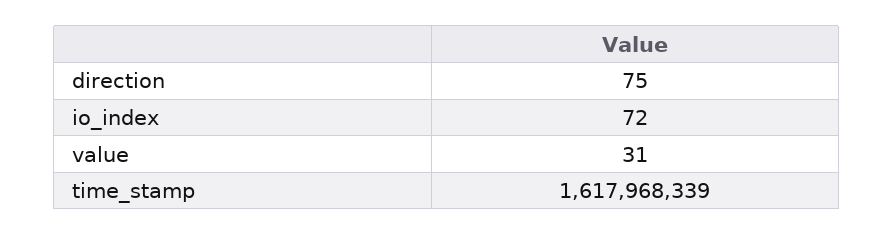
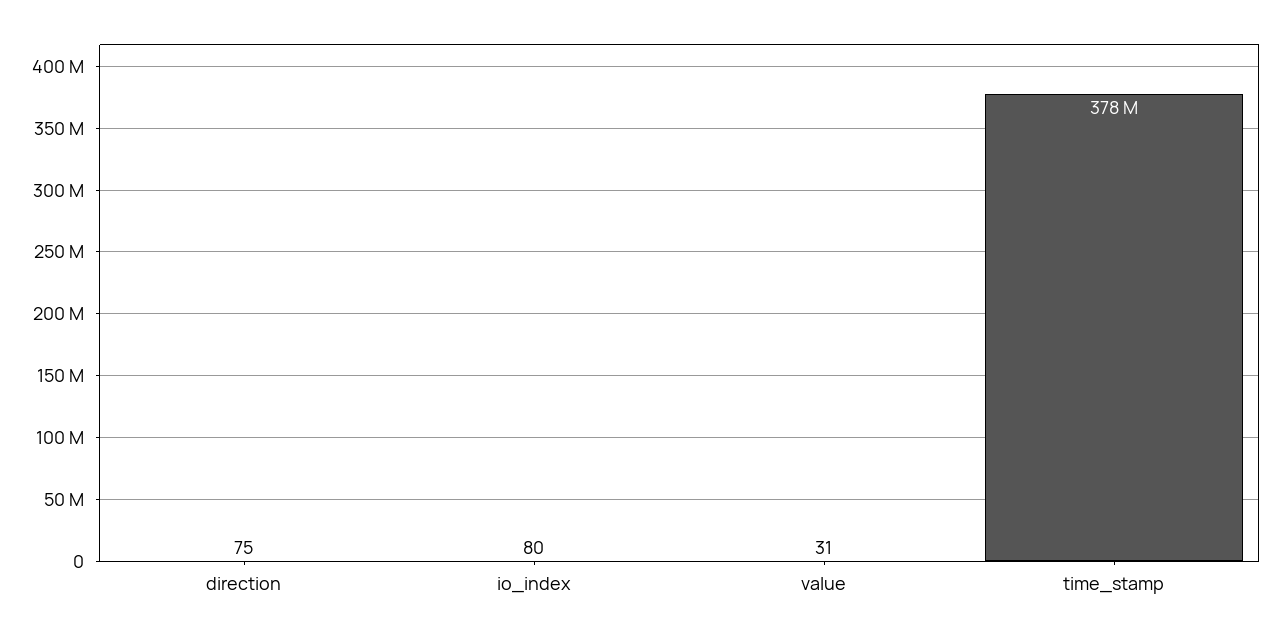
  {
    "direction": 75,
-   "io_index": 72,
+   "io_index": 80,
    "value": 31,
-   "time_stamp": 1617968339
+   "time_stamp": 378000000
  }

